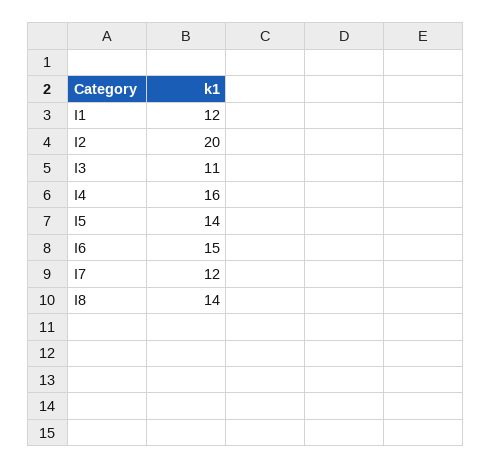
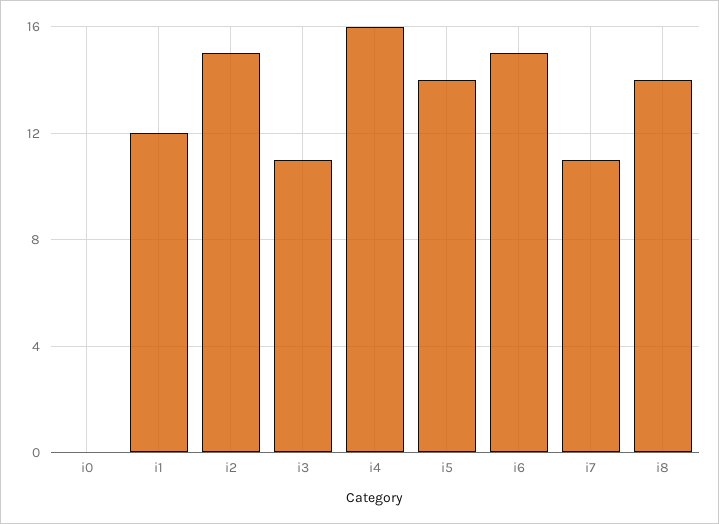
  {
    "I1": 12,
-   "I2": 20,
+   "I2": 15,
    "I3": 11,
    "I4": 16,
    "I5": 14,
    "I6": 15,
-   "I7": 12,
+   "I7": 11,
-   "I8": 14
+   "I8": 14,
+   "i0": 0
  }

